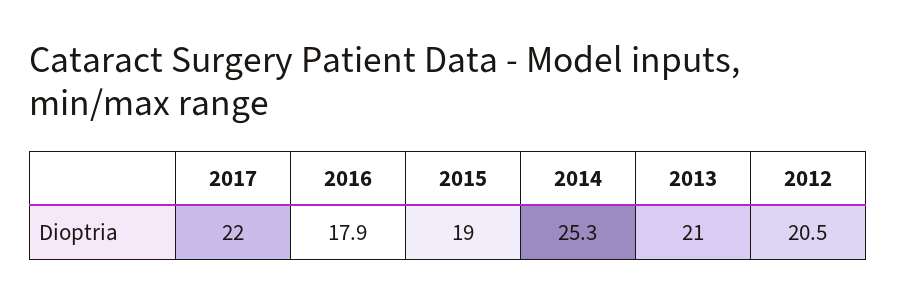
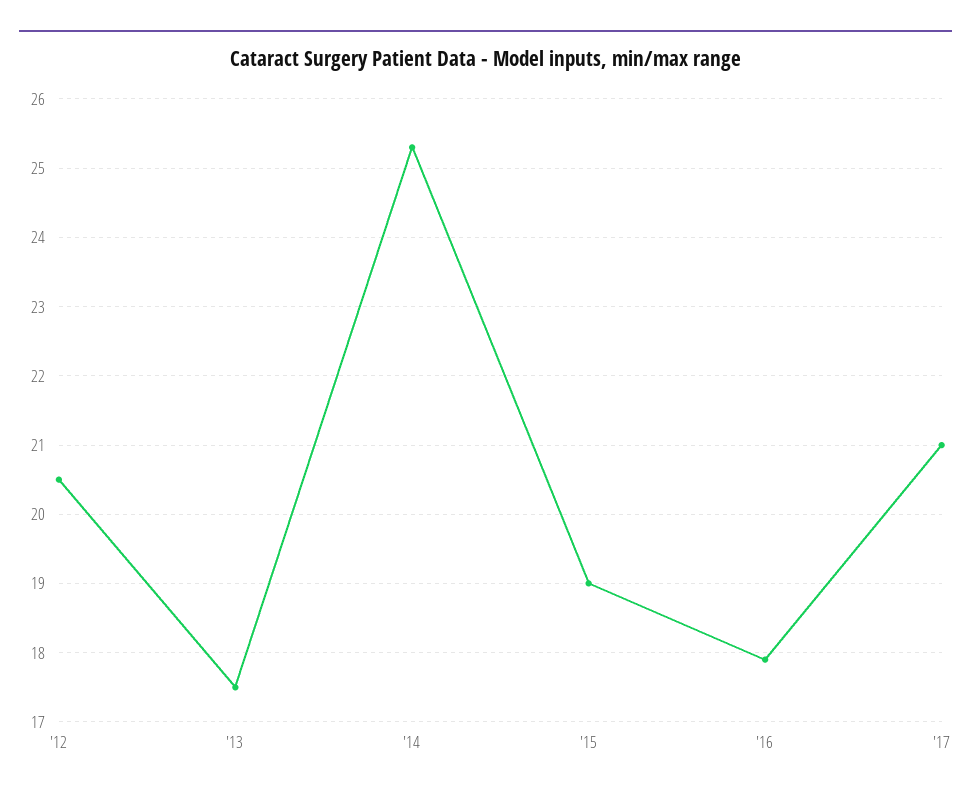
  {
-   "2017": 22,
+   "2017": 21,
    "2016": 17.9,
    "2015": 19,
    "2014": 25.3,
-   "2013": 21,
+   "2013": 17.5,
    "2012": 20.5
  }

